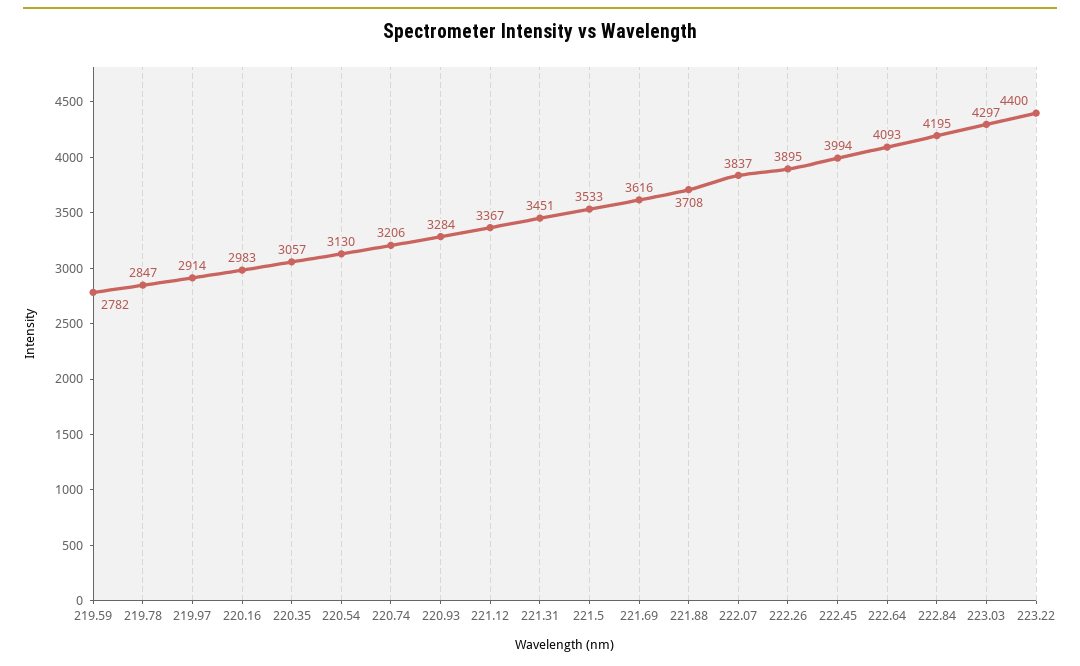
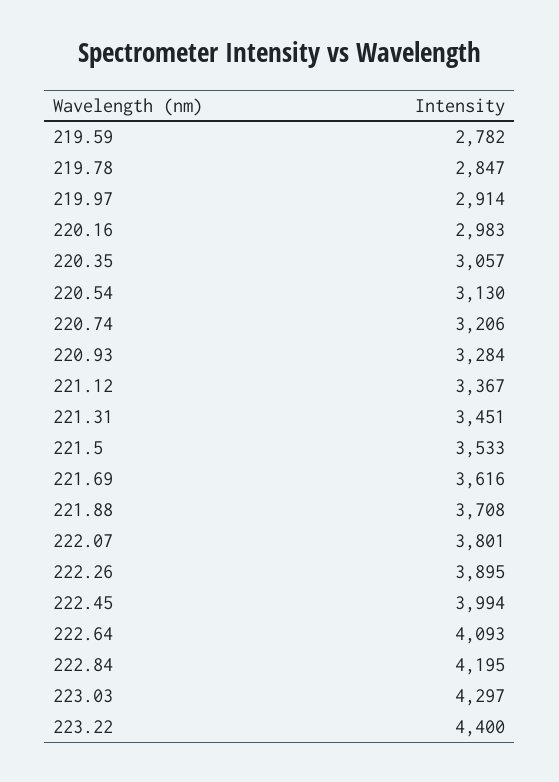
  {
    "219.59": 2782,
    "219.78": 2847,
    "219.97": 2914,
    "220.16": 2983,
    "220.35": 3057,
    "220.54": 3130,
    "220.74": 3206,
    "220.93": 3284,
    "221.12": 3367,
    "221.31": 3451,
    "221.5": 3533,
    "221.69": 3616,
    "221.88": 3708,
-   "222.07": 3837,
+   "222.07": 3801,
    "222.26": 3895,
    "222.45": 3994,
    "222.64": 4093,
    "222.84": 4195,
    "223.03": 4297,
    "223.22": 4400
  }

